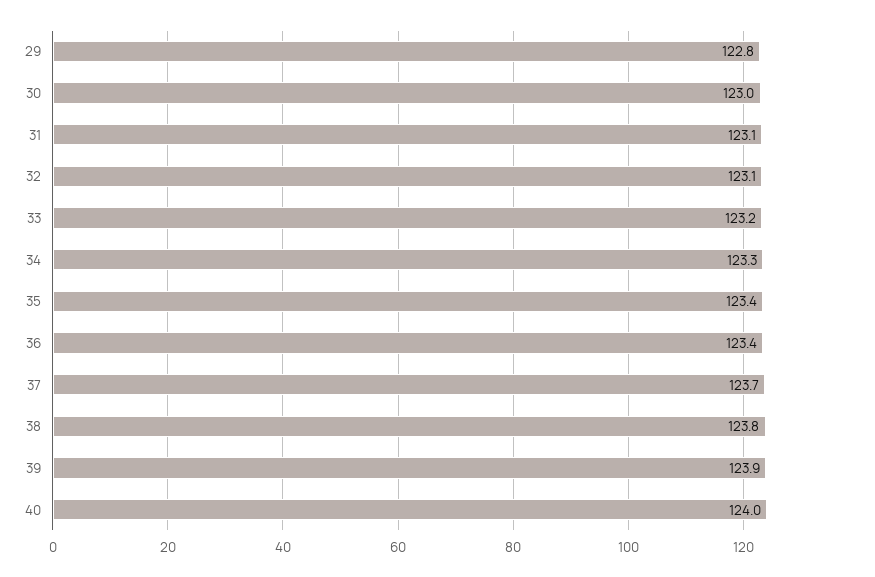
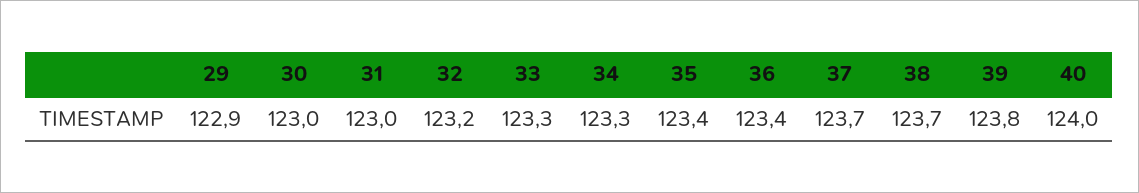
  {
-   "29": 122.8,
+   "29": 122.9,
    "30": 123,
-   "31": 123.1,
+   "31": 123,
-   "32": 123.1,
+   "32": 123.2,
-   "33": 123.2,
+   "33": 123.3,
    "34": 123.3,
    "35": 123.4,
    "36": 123.4,
    "37": 123.7,
-   "38": 123.8,
+   "38": 123.7,
-   "39": 123.9,
+   "39": 123.8,
    "40": 124
  }

